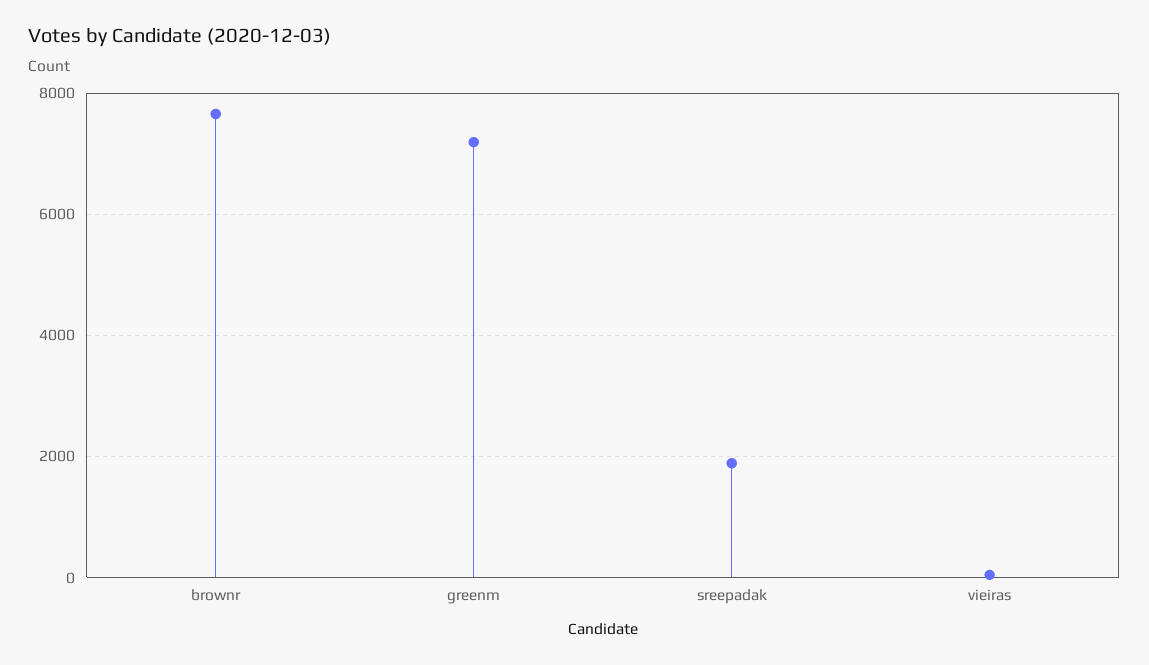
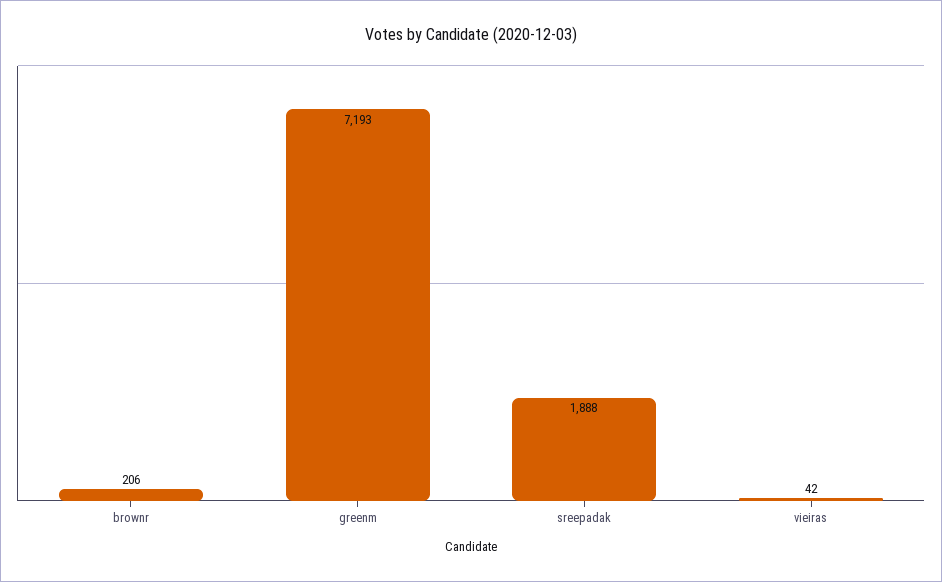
  {
-   "brownr": 7600,
+   "brownr": 206,
    "greenm": 7193,
    "sreepadak": 1888,
    "vieiras": 42
  }

